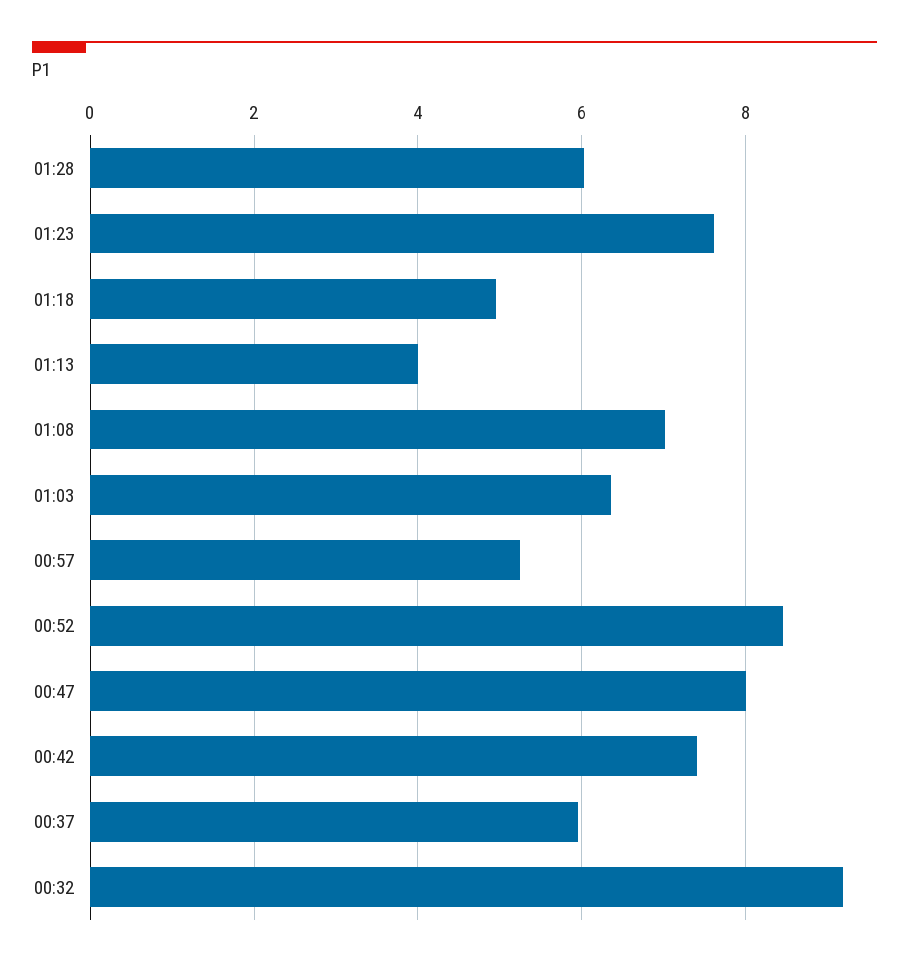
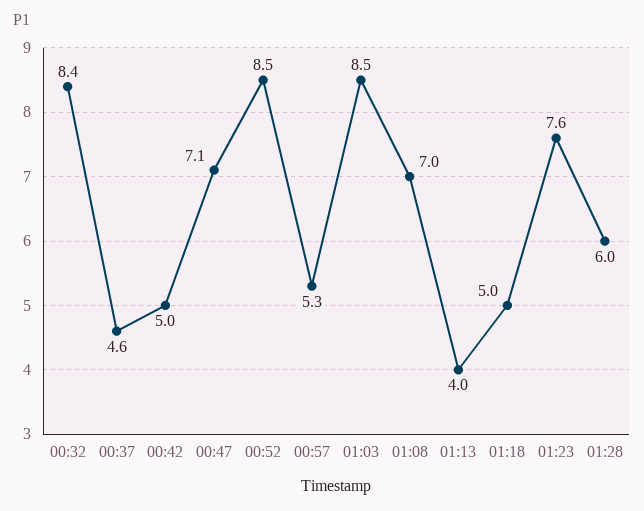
  {
    "01:28": 6,
    "01:23": 7.6,
    "01:18": 5,
    "01:13": 4,
    "01:08": 7,
-   "01:03": 6.4,
+   "01:03": 8.5,
    "00:57": 5.3,
    "00:52": 8.5,
-   "00:47": 8,
+   "00:47": 7.1,
-   "00:42": 7.4,
+   "00:42": 5,
-   "00:37": 6,
+   "00:37": 4.6,
-   "00:32": 9.2
+   "00:32": 8.4
  }

